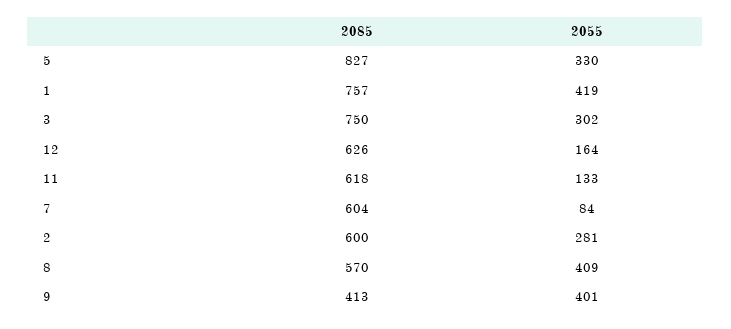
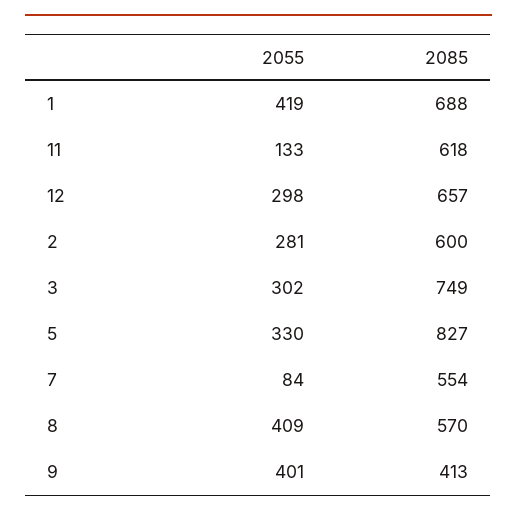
  {
    "2085": {
      "5": 827,
-     "1": 757,
+     "1": 688,
-     "3": 750,
+     "3": 749,
-     "12": 626,
+     "12": 657,
      "11": 618,
-     "7": 604,
+     "7": 554,
      "2": 600,
      "8": 570,
      "9": 413
    },
    "2055": {
      "5": 330,
      "1": 419,
      "3": 302,
-     "12": 164,
+     "12": 298,
      "11": 133,
      "7": 84,
      "2": 281,
      "8": 409,
      "9": 401
    }
  }

